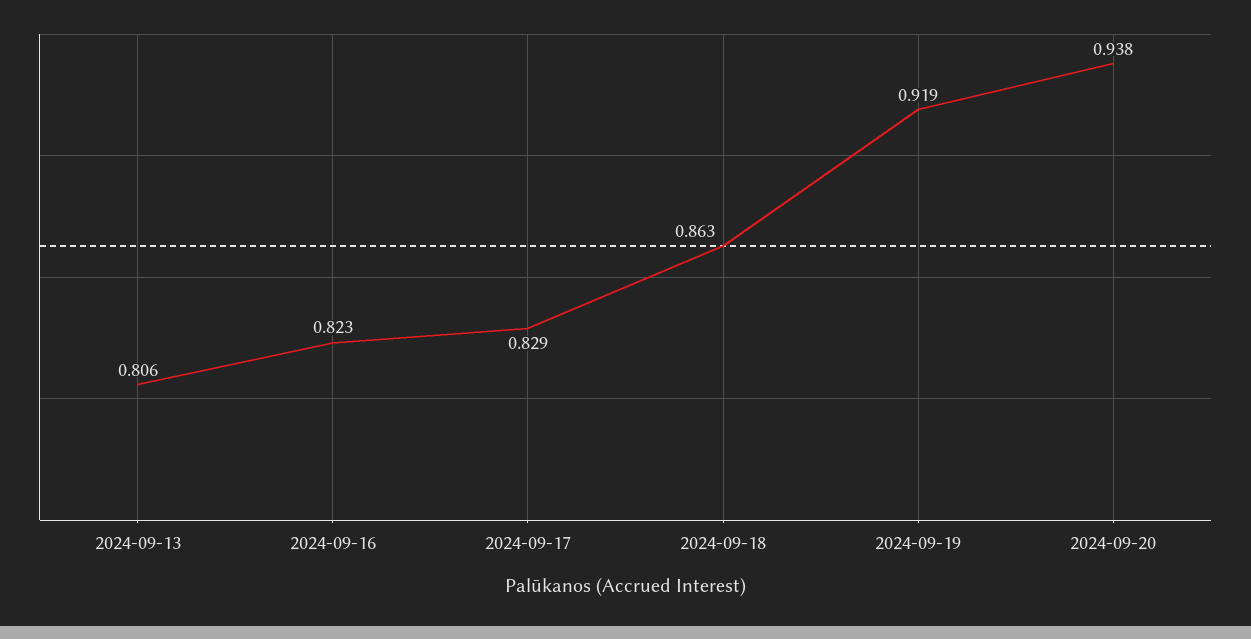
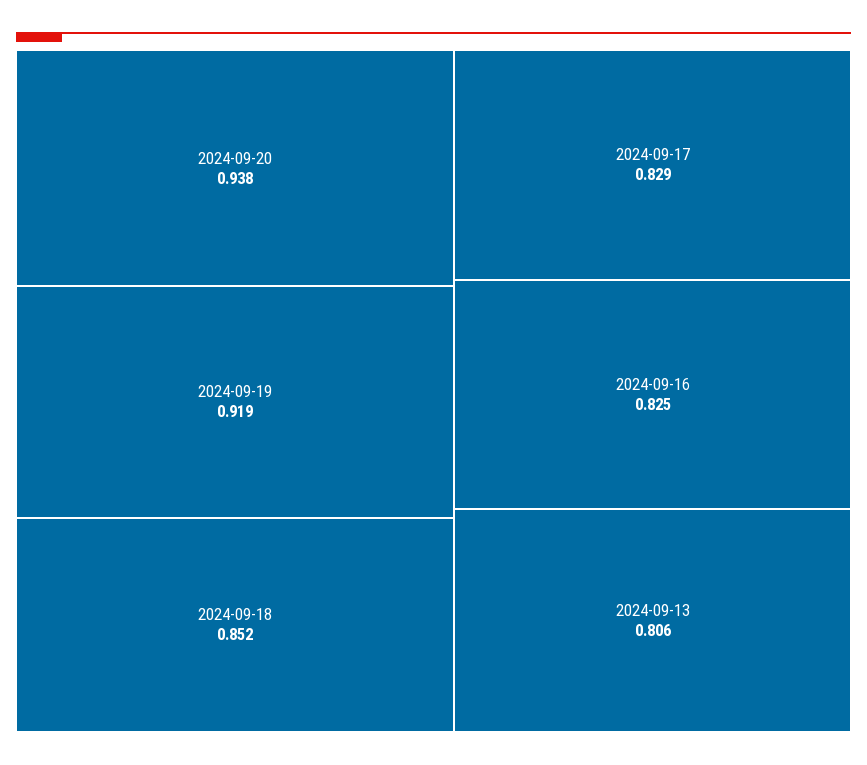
  {
    "2024-09-13": 0.806,
-   "2024-09-16": 0.823,
+   "2024-09-16": 0.825,
    "2024-09-17": 0.829,
-   "2024-09-18": 0.863,
+   "2024-09-18": 0.852,
    "2024-09-19": 0.919,
    "2024-09-20": 0.938
  }

